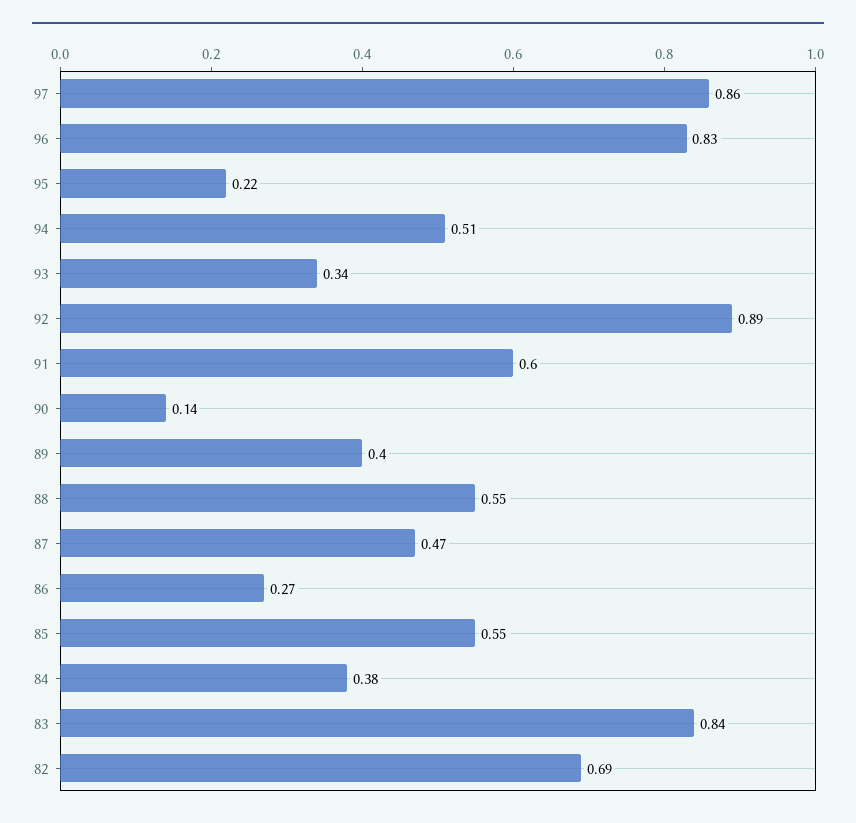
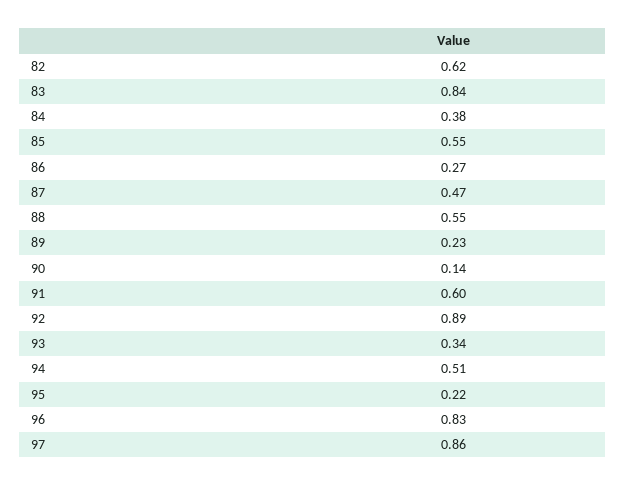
  {
    "97": 0.86,
    "96": 0.83,
    "95": 0.22,
    "94": 0.51,
    "93": 0.34,
    "92": 0.89,
    "91": 0.6,
    "90": 0.14,
-   "89": 0.4,
+   "89": 0.23,
    "88": 0.55,
    "87": 0.47,
    "86": 0.27,
    "85": 0.55,
    "84": 0.38,
    "83": 0.84,
-   "82": 0.69
+   "82": 0.62
  }

